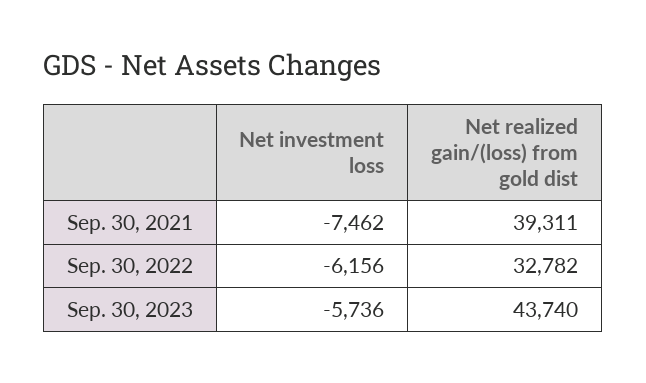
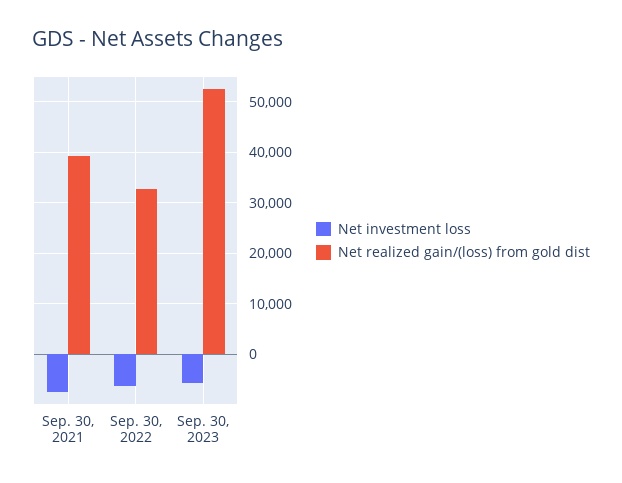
  {
    "Net investment loss": {
      "Sep. 30, 2021": -7462,
      "Sep. 30, 2022": -6156,
      "Sep. 30, 2023": -5736
    },
    "Net realized gain/(loss) from gold dist": {
      "Sep. 30, 2021": 39311,
      "Sep. 30, 2022": 32782,
-     "Sep. 30, 2023": 43740
+     "Sep. 30, 2023": 52000
    }
  }

